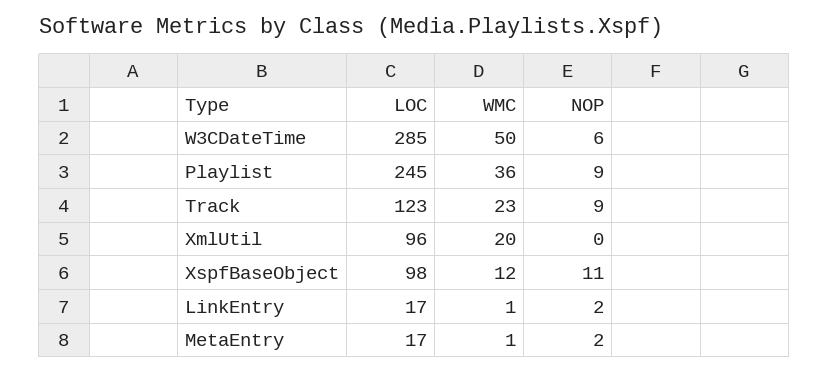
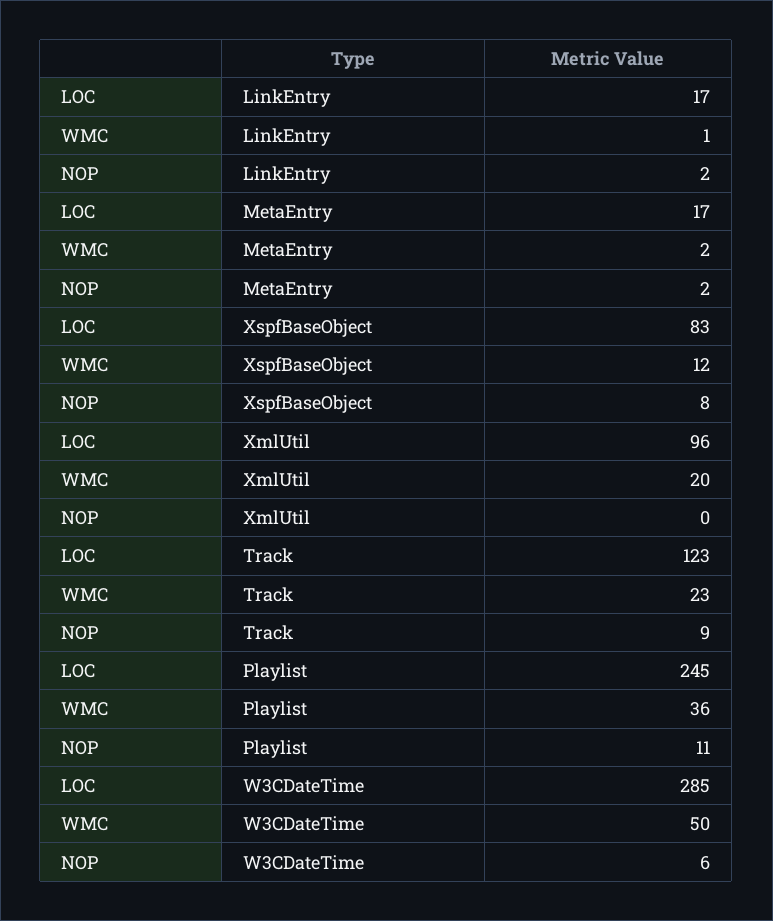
  {
    "LOC": {
      "W3CDateTime": 285,
      "Playlist": 245,
      "Track": 123,
      "XmlUtil": 96,
-     "XspfBaseObject": 98,
+     "XspfBaseObject": 83,
      "LinkEntry": 17,
      "MetaEntry": 17
    },
    "WMC": {
      "W3CDateTime": 50,
      "Playlist": 36,
      "Track": 23,
      "XmlUtil": 20,
      "XspfBaseObject": 12,
      "LinkEntry": 1,
-     "MetaEntry": 1
+     "MetaEntry": 2
    },
    "NOP": {
      "W3CDateTime": 6,
-     "Playlist": 9,
+     "Playlist": 11,
      "Track": 9,
      "XmlUtil": 0,
-     "XspfBaseObject": 11,
+     "XspfBaseObject": 8,
      "LinkEntry": 2,
      "MetaEntry": 2
    }
  }

